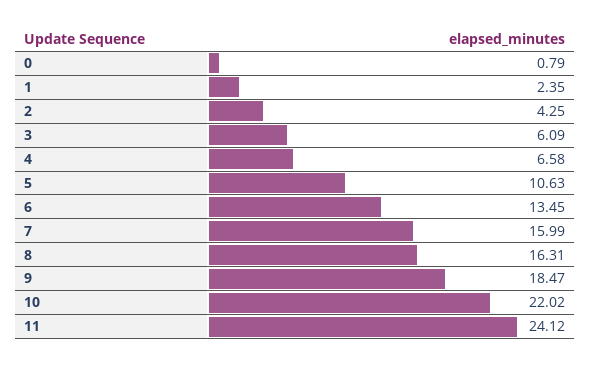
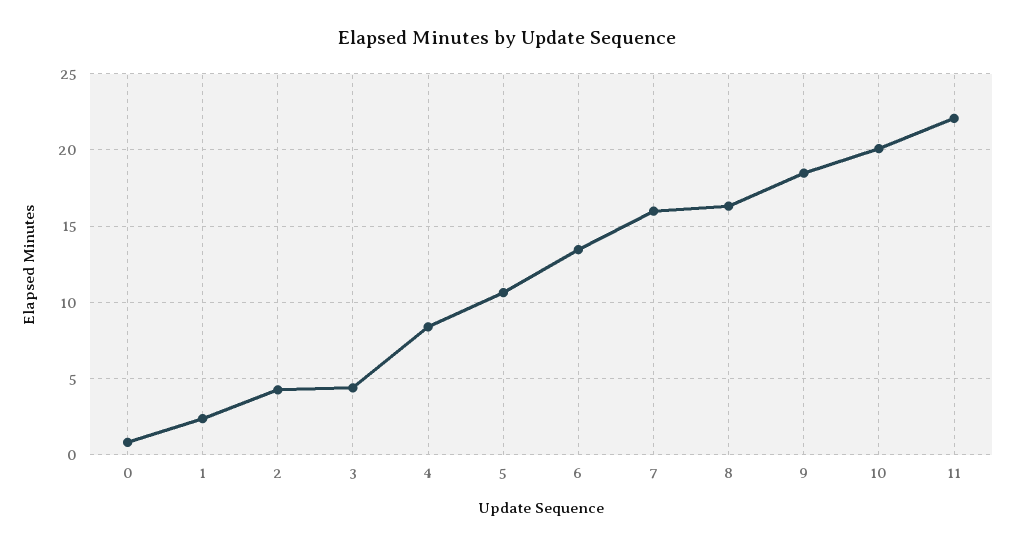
  {
    "0": 0.79,
    "1": 2.35,
    "2": 4.25,
-   "3": 6.09,
+   "3": 4.5,
-   "4": 6.58,
+   "4": 8.5,
    "5": 10.63,
    "6": 13.45,
    "7": 15.99,
    "8": 16.31,
    "9": 18.47,
-   "10": 22.02,
+   "10": 20,
-   "11": 24.12
+   "11": 22
  }

